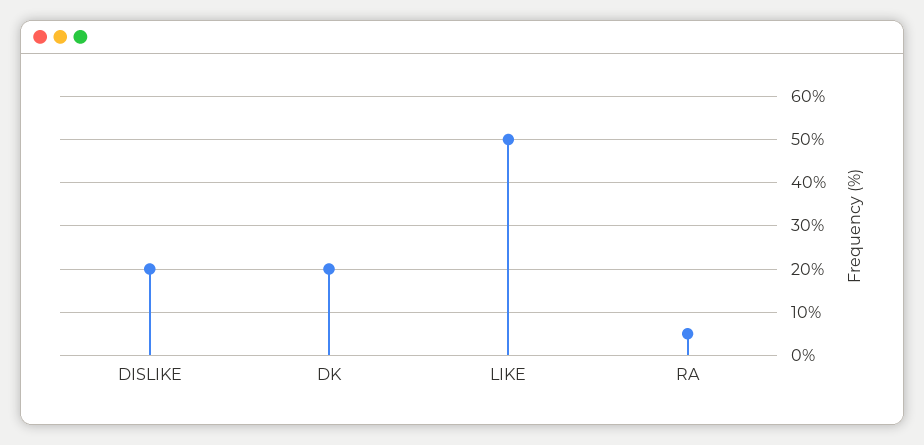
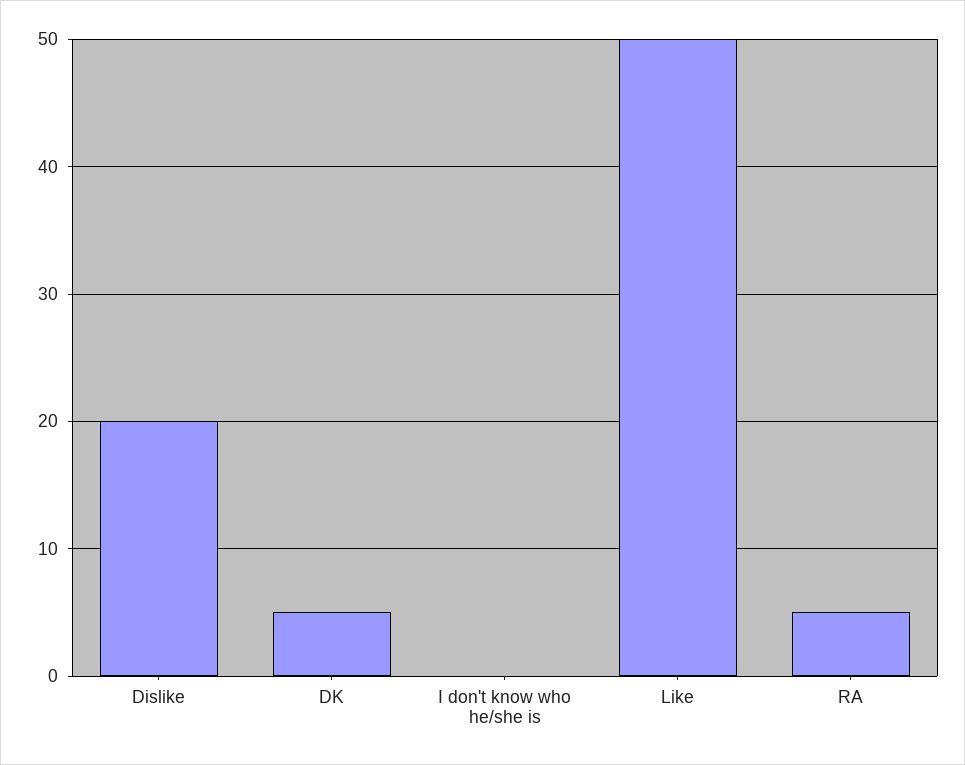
  {
    "DISLIKE": 20,
-   "DK": 20,
+   "DK": 5,
    "LIKE": 50,
-   "RA": 5
+   "RA": 5,
+   "I don't know who he/she is": 0
  }

